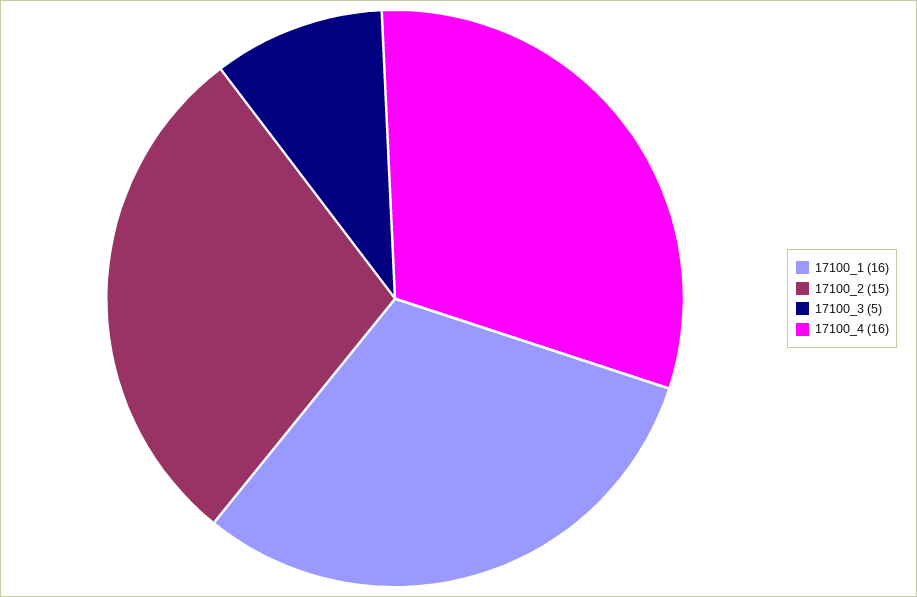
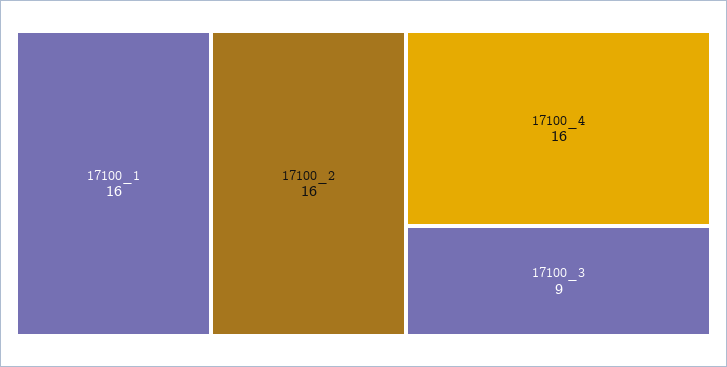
  {
    "17100_1": 16,
-   "17100_2": 15,
+   "17100_2": 16,
-   "17100_3": 5,
+   "17100_3": 9,
    "17100_4": 16
  }

